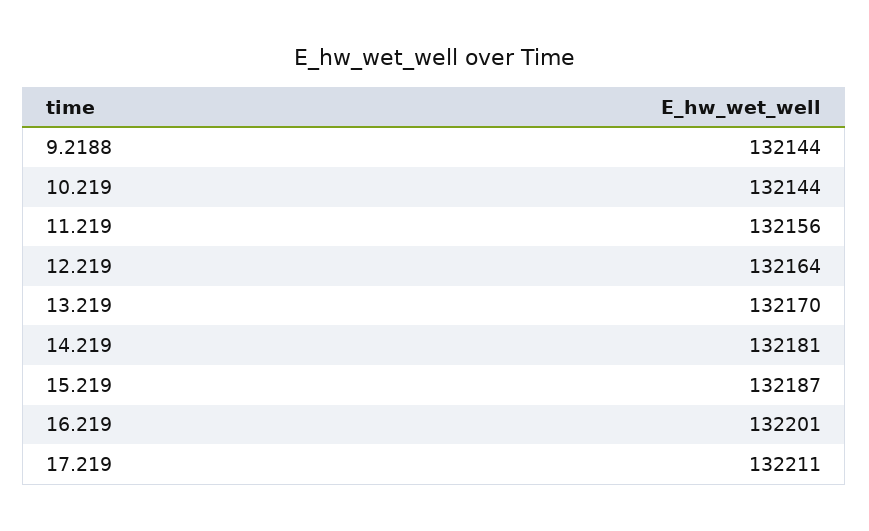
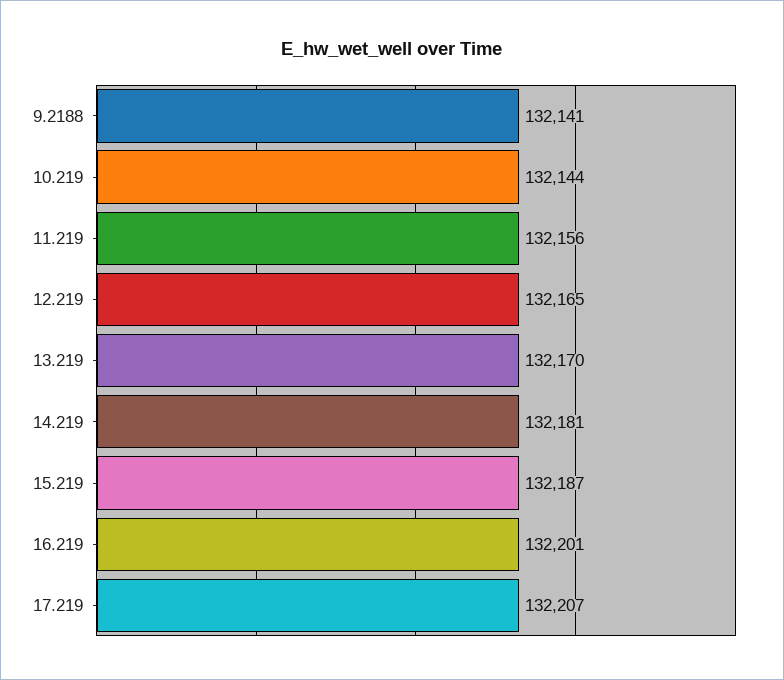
  {
-   "9.2188": 132144,
+   "9.2188": 132141,
    "10.219": 132144,
    "11.219": 132156,
-   "12.219": 132164,
+   "12.219": 132165,
    "13.219": 132170,
    "14.219": 132181,
    "15.219": 132187,
    "16.219": 132201,
-   "17.219": 132211
+   "17.219": 132207
  }

